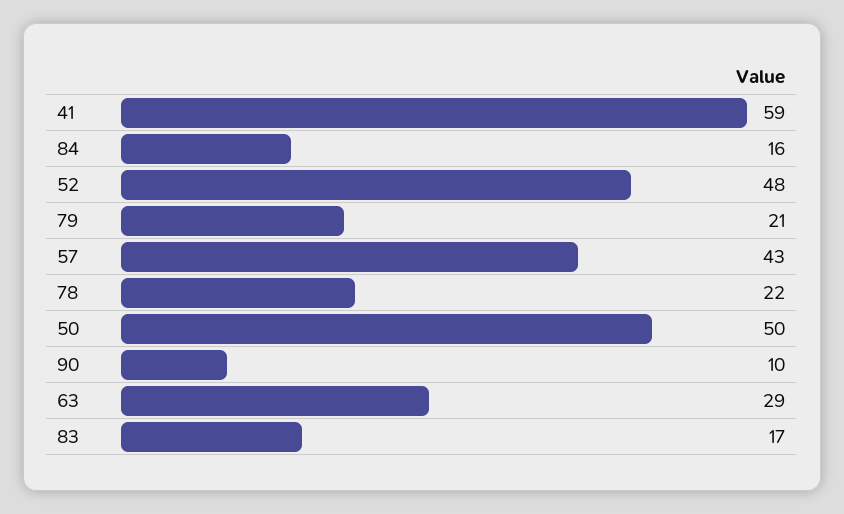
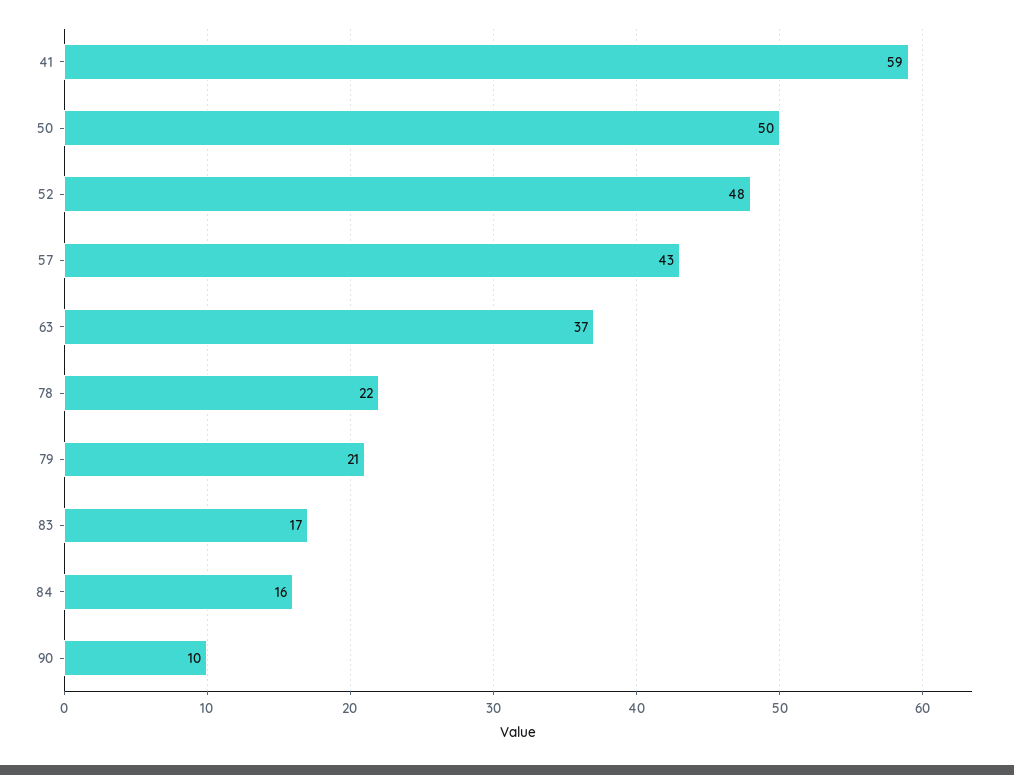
  {
    "41": 59,
    "84": 16,
    "52": 48,
    "79": 21,
    "57": 43,
    "78": 22,
    "50": 50,
    "90": 10,
-   "63": 29,
+   "63": 37,
    "83": 17
  }

